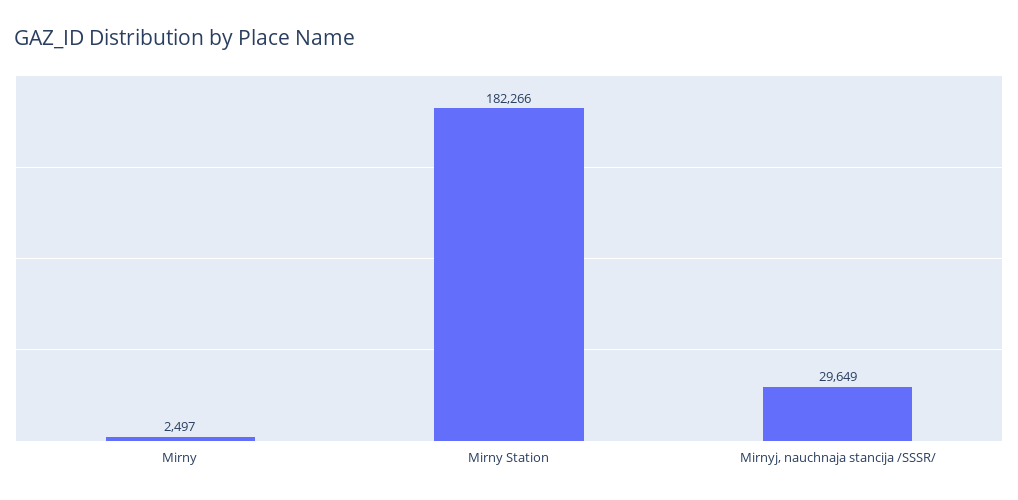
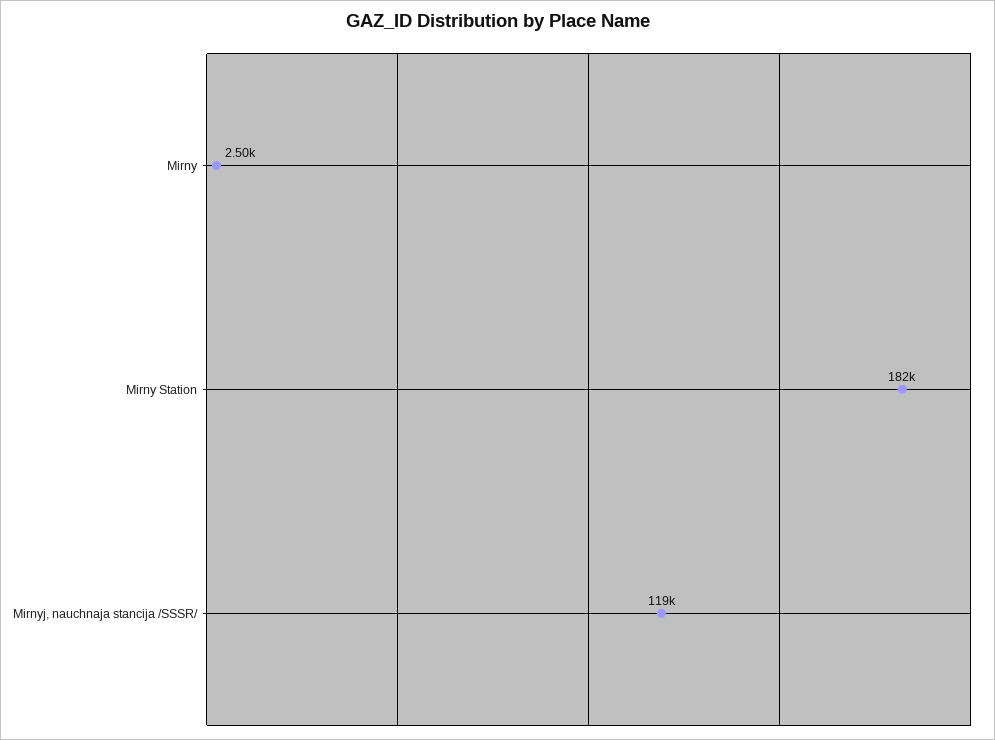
  {
    "Mirny": 2497,
    "Mirny Station": 182266,
-   "Mirnyj, nauchnaja stancija /SSSR/": 29649
+   "Mirnyj, nauchnaja stancija /SSSR/": 119000
  }

